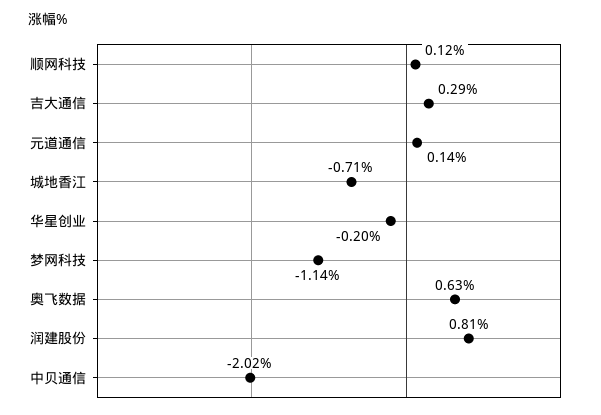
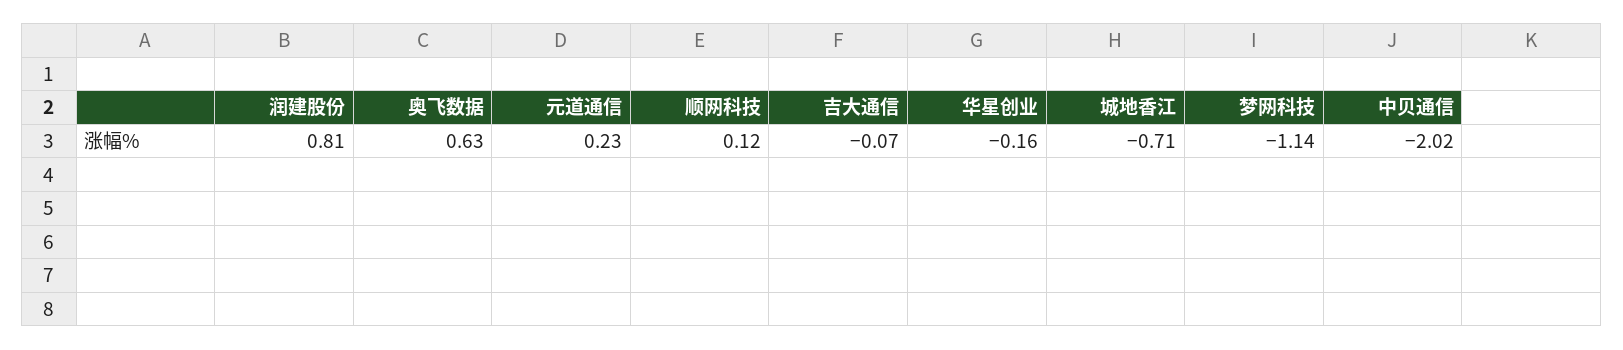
  {
    "顺网科技": 0.12,
-   "吉大通信": 0.29,
+   "吉大通信": -0.07,
-   "元道通信": 0.14,
+   "元道通信": 0.23,
    "城地香江": -0.71,
-   "华星创业": -0.2,
+   "华星创业": -0.16,
    "梦网科技": -1.14,
    "奥飞数据": 0.63,
    "润建股份": 0.81,
    "中贝通信": -2.02
  }

